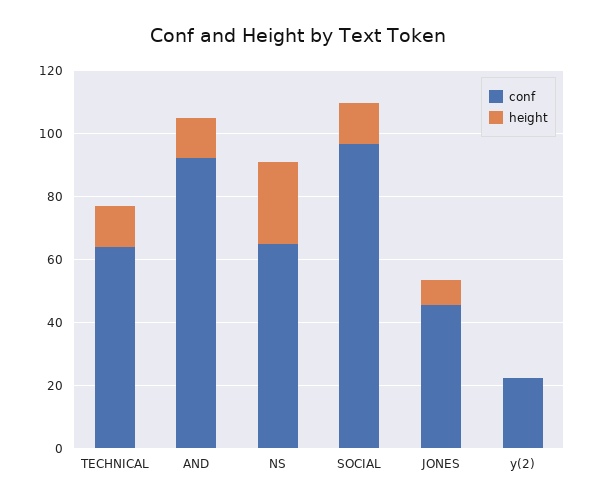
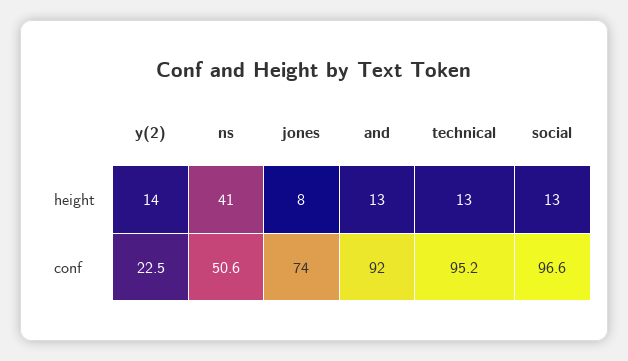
  {
    "conf": {
-     "TECHNICAL": 65,
+     "TECHNICAL": 95.2,
      "AND": 92,
-     "NS": 65,
+     "NS": 50.6,
      "SOCIAL": 96.6,
-     "JONES": 45,
+     "JONES": 74,
      "y(2)": 22.5
    },
    "height": {
      "TECHNICAL": 13,
      "AND": 13,
-     "NS": 25,
+     "NS": 41,
      "SOCIAL": 13,
      "JONES": 8,
-     "y(2)": 0
+     "y(2)": 14
    }
  }

